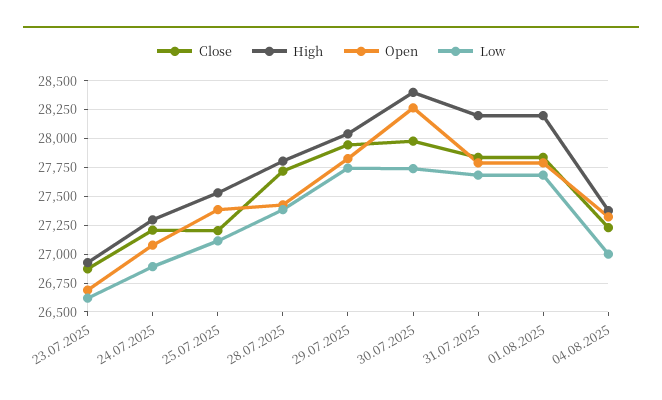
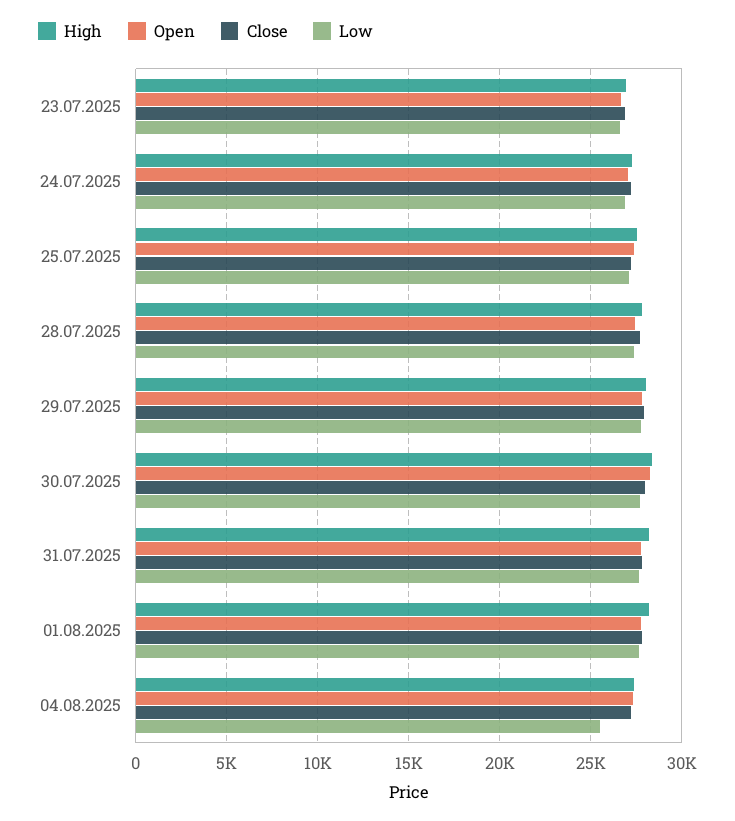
  {
    "Close": {
      "23.07.2025": 26750,
      "24.07.2025": 27250,
      "25.07.2025": 27250,
      "28.07.2025": 27750,
      "29.07.2025": 28000,
      "30.07.2025": 28000,
      "31.07.2025": 27750,
      "01.08.2025": 27750,
      "04.08.2025": 27250
    },
    "High": {
      "23.07.2025": 27000,
      "24.07.2025": 27250,
      "25.07.2025": 27500,
      "28.07.2025": 27750,
      "29.07.2025": 28000,
      "30.07.2025": 28500,
      "31.07.2025": 28250,
      "01.08.2025": 28250,
      "04.08.2025": 27500
    },
    "Open": {
      "23.07.2025": 26750,
      "24.07.2025": 27000,
      "25.07.2025": 27500,
      "28.07.2025": 27500,
      "29.07.2025": 27750,
      "30.07.2025": 28250,
      "31.07.2025": 27750,
      "01.08.2025": 27750,
      "04.08.2025": 27250
    },
    "Low": {
      "23.07.2025": 26500,
      "24.07.2025": 27000,
      "25.07.2025": 27000,
      "28.07.2025": 27500,
      "29.07.2025": 27750,
      "30.07.2025": 27750,
      "31.07.2025": 27750,
      "01.08.2025": 27750,
-     "04.08.2025": 27000
+     "04.08.2025": 25500
    }
  }

